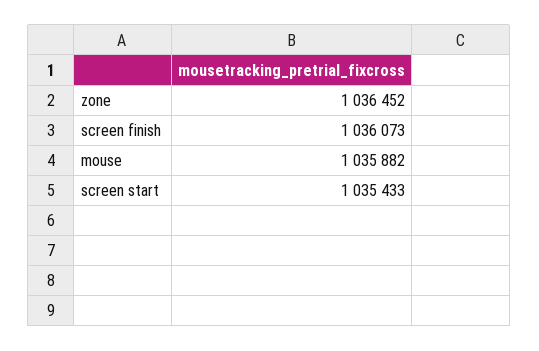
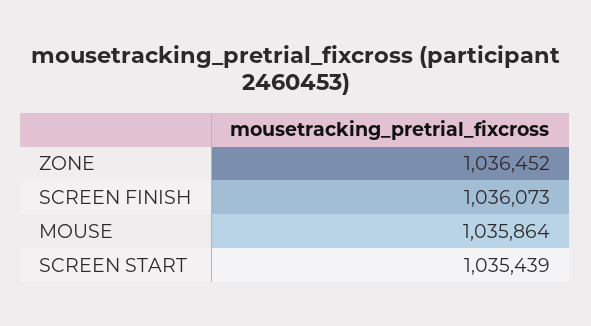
  {
    "zone": 1036452,
    "screen finish": 1036073,
-   "mouse": 1035882,
+   "mouse": 1035864,
-   "screen start": 1035433
+   "screen start": 1035439
  }

